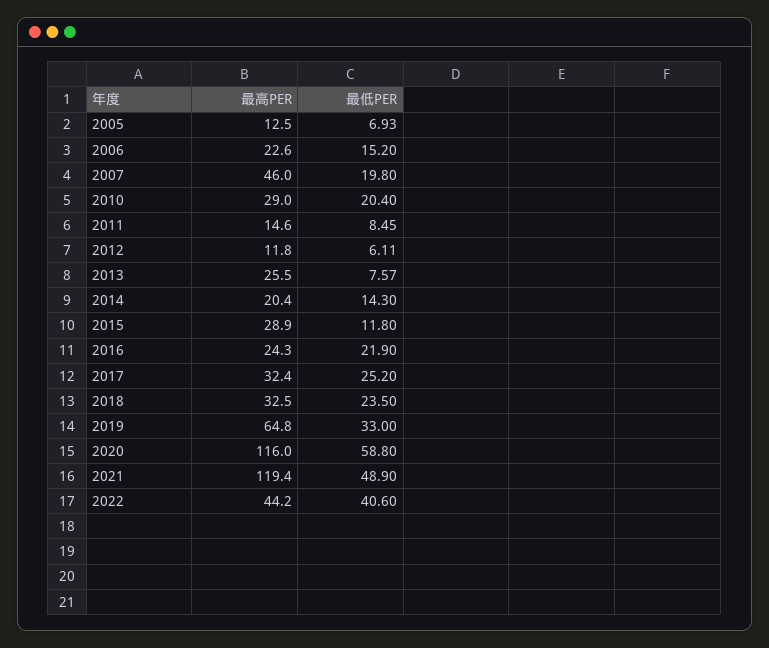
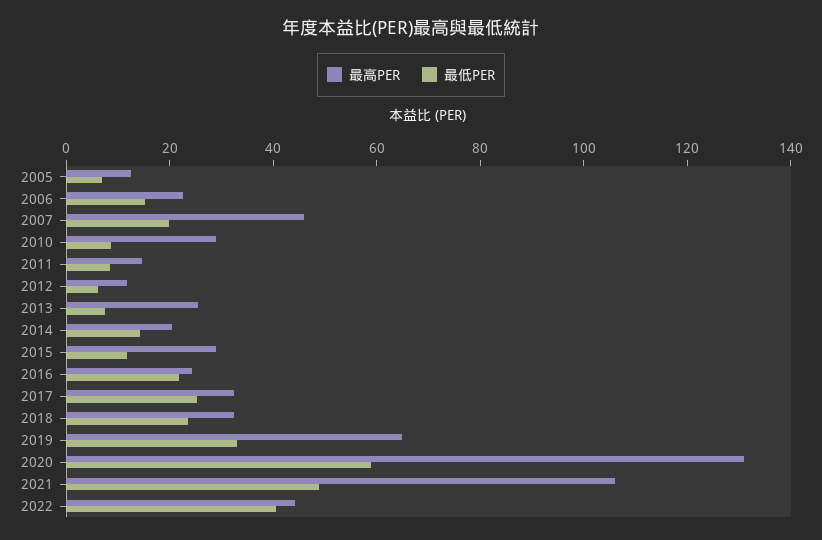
  {
    "最高PER": {
      "2005": 12.5,
      "2006": 22.6,
      "2007": 46,
      "2010": 29,
      "2011": 14.6,
      "2012": 11.8,
      "2013": 25.5,
      "2014": 20.4,
      "2015": 28.9,
      "2016": 24.3,
      "2017": 32.4,
      "2018": 32.5,
      "2019": 64.8,
-     "2020": 116,
+     "2020": 130,
-     "2021": 119.4,
+     "2021": 105,
      "2022": 44.2
    },
    "最低PER": {
      "2005": 6.93,
      "2006": 15.2,
      "2007": 19.8,
-     "2010": 20.4,
+     "2010": 10,
      "2011": 8.45,
      "2012": 6.11,
      "2013": 7.57,
      "2014": 14.3,
      "2015": 11.8,
      "2016": 21.9,
      "2017": 25.2,
      "2018": 23.5,
      "2019": 33,
      "2020": 58.8,
      "2021": 48.9,
      "2022": 40.6
    }
  }

